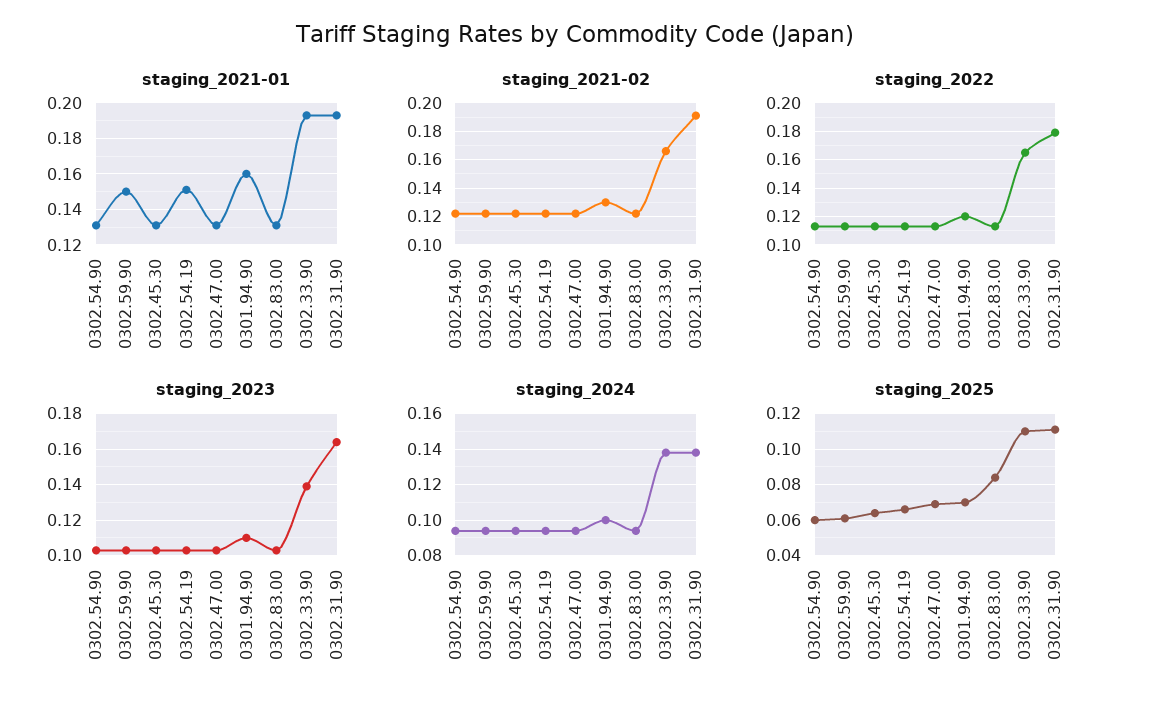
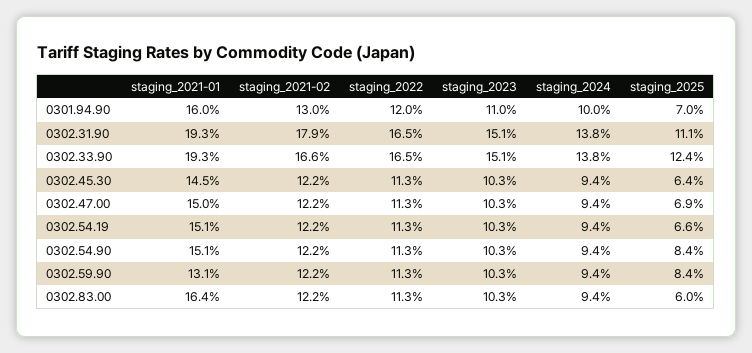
  {
    "staging_2021-01": {
-     "0302.54.90": 0.13,
+     "0302.54.90": 0.151,
-     "0302.59.90": 0.15,
+     "0302.59.90": 0.131,
-     "0302.45.30": 0.13,
+     "0302.45.30": 0.145,
      "0302.54.19": 0.151,
-     "0302.47.00": 0.13,
+     "0302.47.00": 0.15,
      "0301.94.90": 0.16,
-     "0302.83.00": 0.13,
+     "0302.83.00": 0.164,
      "0302.33.90": 0.193,
      "0302.31.90": 0.193
    },
    "staging_2021-02": {
      "0302.54.90": 0.122,
      "0302.59.90": 0.122,
      "0302.45.30": 0.122,
      "0302.54.19": 0.122,
      "0302.47.00": 0.122,
      "0301.94.90": 0.13,
      "0302.83.00": 0.122,
      "0302.33.90": 0.166,
-     "0302.31.90": 0.19
+     "0302.31.90": 0.179
    },
    "staging_2022": {
      "0302.54.90": 0.113,
      "0302.59.90": 0.113,
      "0302.45.30": 0.113,
      "0302.54.19": 0.113,
      "0302.47.00": 0.113,
      "0301.94.90": 0.12,
      "0302.83.00": 0.113,
      "0302.33.90": 0.165,
-     "0302.31.90": 0.18
+     "0302.31.90": 0.165
    },
    "staging_2023": {
      "0302.54.90": 0.103,
      "0302.59.90": 0.103,
      "0302.45.30": 0.103,
      "0302.54.19": 0.103,
      "0302.47.00": 0.103,
      "0301.94.90": 0.11,
      "0302.83.00": 0.103,
-     "0302.33.90": 0.14,
+     "0302.33.90": 0.151,
-     "0302.31.90": 0.165
+     "0302.31.90": 0.151
    },
    "staging_2024": {
      "0302.54.90": 0.094,
      "0302.59.90": 0.094,
      "0302.45.30": 0.094,
      "0302.54.19": 0.094,
      "0302.47.00": 0.094,
      "0301.94.90": 0.1,
      "0302.83.00": 0.094,
      "0302.33.90": 0.138,
      "0302.31.90": 0.138
    },
    "staging_2025": {
-     "0302.54.90": 0.06,
+     "0302.54.90": 0.084,
-     "0302.59.90": 0.06,
+     "0302.59.90": 0.084,
      "0302.45.30": 0.064,
      "0302.54.19": 0.066,
      "0302.47.00": 0.069,
      "0301.94.90": 0.07,
-     "0302.83.00": 0.085,
+     "0302.83.00": 0.06,
-     "0302.33.90": 0.11,
+     "0302.33.90": 0.124,
      "0302.31.90": 0.111
    }
  }

